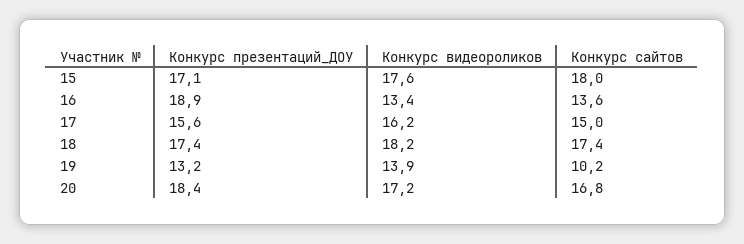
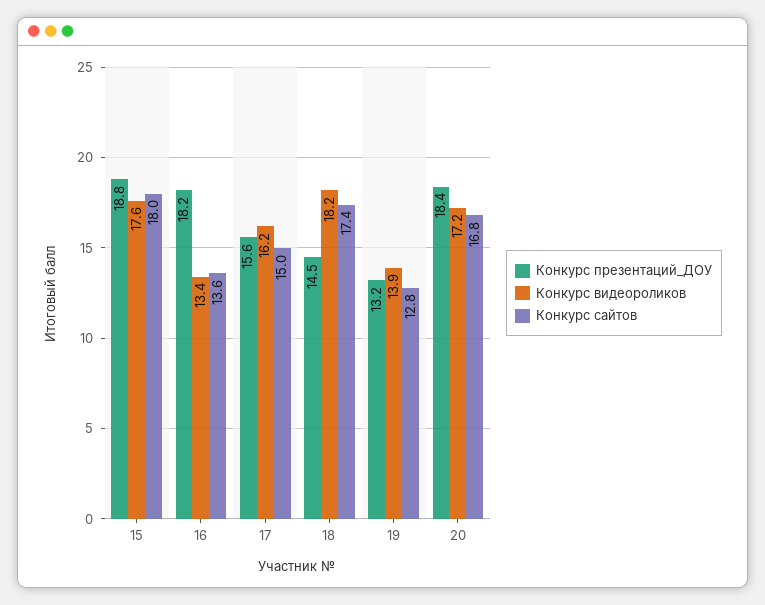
  {
    "Конкурс презентаций_ДОУ": {
-     "15": 17.1,
+     "15": 18.8,
-     "16": 18.9,
+     "16": 18.2,
      "17": 15.6,
-     "18": 17.4,
+     "18": 14.5,
      "19": 13.2,
      "20": 18.4
    },
    "Конкурс видеороликов": {
      "15": 17.6,
      "16": 13.4,
      "17": 16.2,
      "18": 18.2,
      "19": 13.9,
      "20": 17.2
    },
    "Конкурс сайтов": {
      "15": 18,
      "16": 13.6,
      "17": 15,
      "18": 17.4,
-     "19": 10.2,
+     "19": 12.8,
      "20": 16.8
    }
  }

